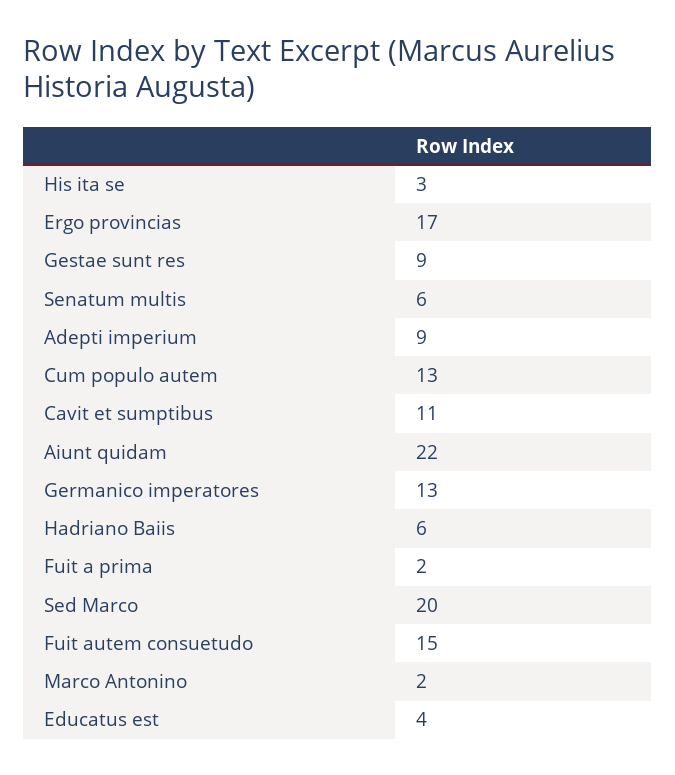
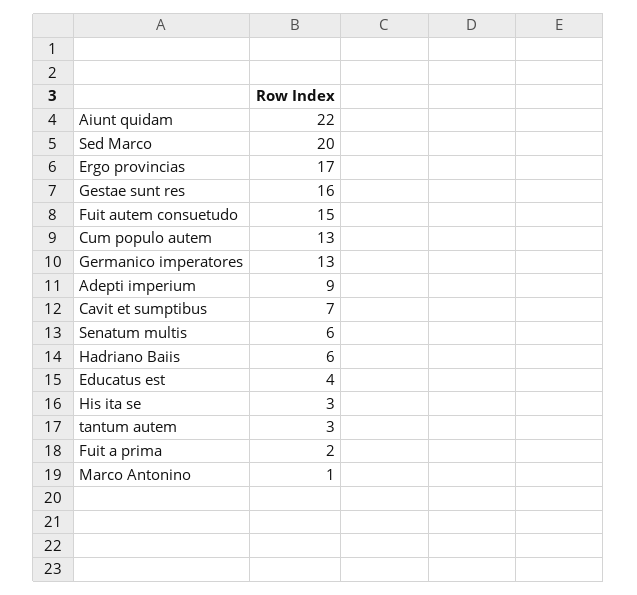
  {
    "His ita se": 3,
    "Ergo provincias": 17,
-   "Gestae sunt res": 9,
+   "Gestae sunt res": 16,
    "Senatum multis": 6,
    "Adepti imperium": 9,
    "Cum populo autem": 13,
-   "Cavit et sumptibus": 11,
+   "Cavit et sumptibus": 7,
    "Aiunt quidam": 22,
    "Germanico imperatores": 13,
    "Hadriano Baiis": 6,
    "Fuit a prima": 2,
    "Sed Marco": 20,
    "Fuit autem consuetudo": 15,
-   "Marco Antonino": 2,
+   "Marco Antonino": 1,
-   "Educatus est": 4
+   "Educatus est": 4,
+   "tantum autem": 3
  }

